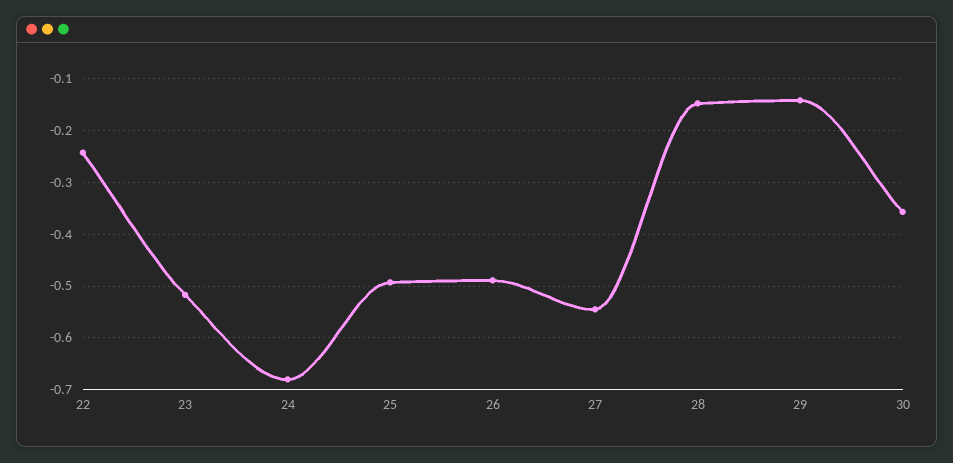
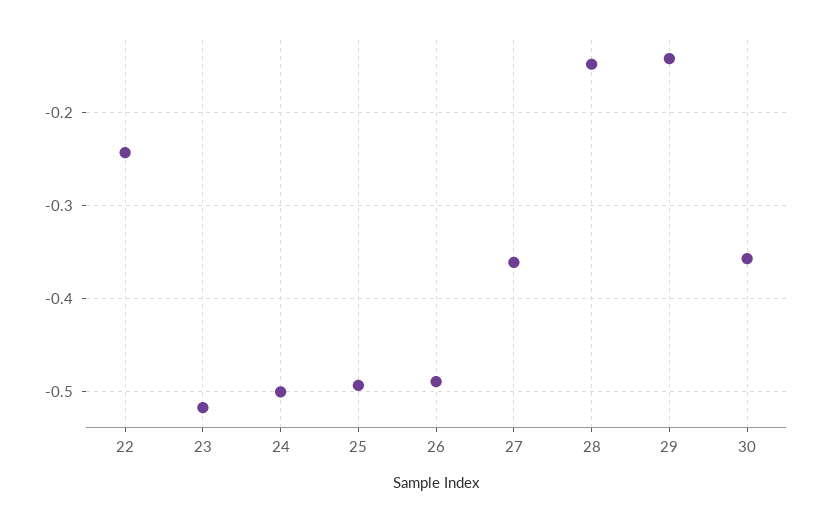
  {
    "22": -0.24,
    "23": -0.52,
-   "24": -0.68,
+   "24": -0.5,
    "25": -0.49,
    "26": -0.49,
-   "27": -0.54,
+   "27": -0.36,
    "28": -0.15,
    "29": -0.14,
    "30": -0.36
  }

